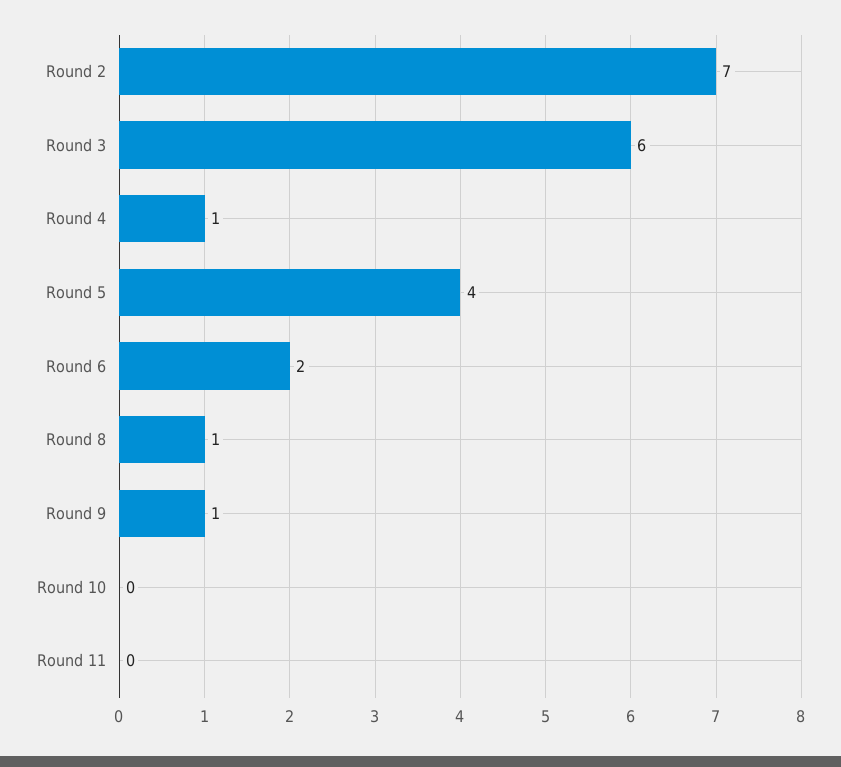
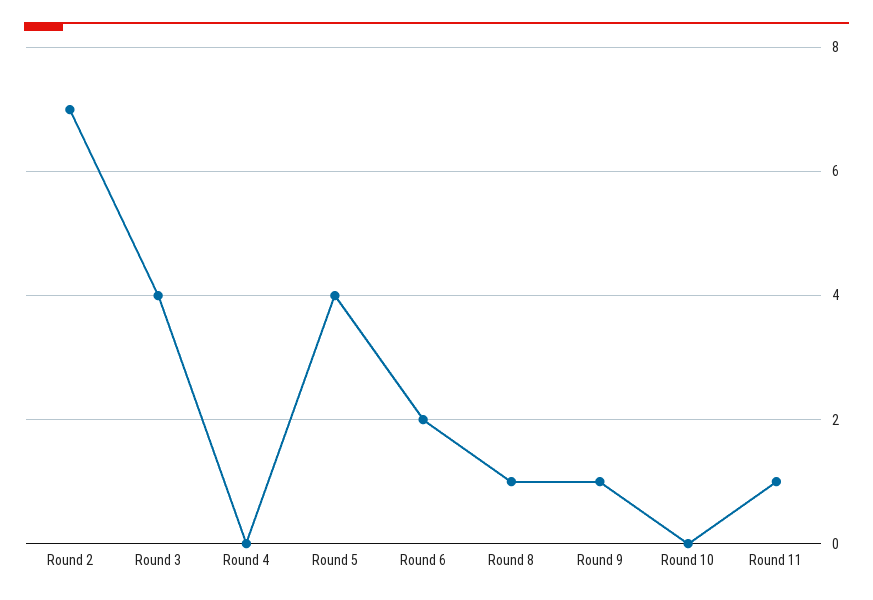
  {
    "Round 2": 7,
-   "Round 3": 6,
+   "Round 3": 4,
-   "Round 4": 1,
+   "Round 4": 0,
    "Round 5": 4,
    "Round 6": 2,
    "Round 8": 1,
    "Round 9": 1,
    "Round 10": 0,
-   "Round 11": 0
+   "Round 11": 1
  }

